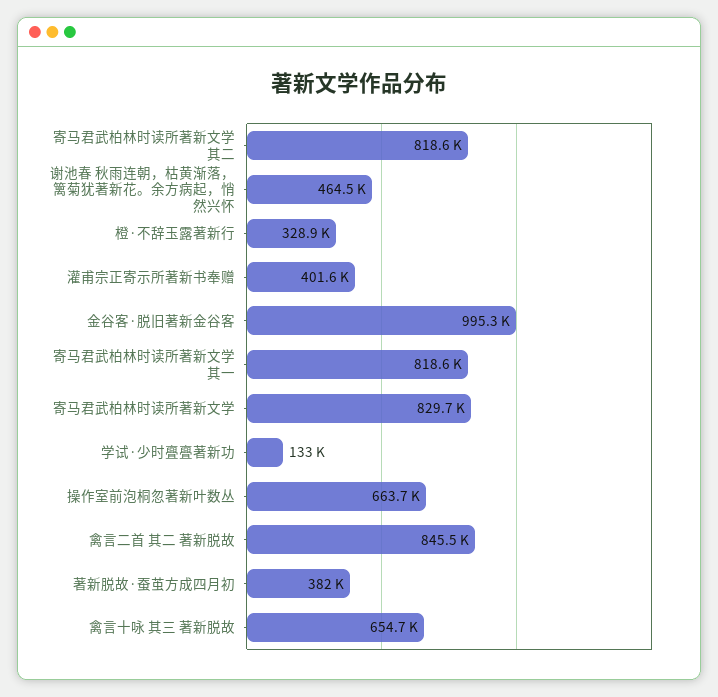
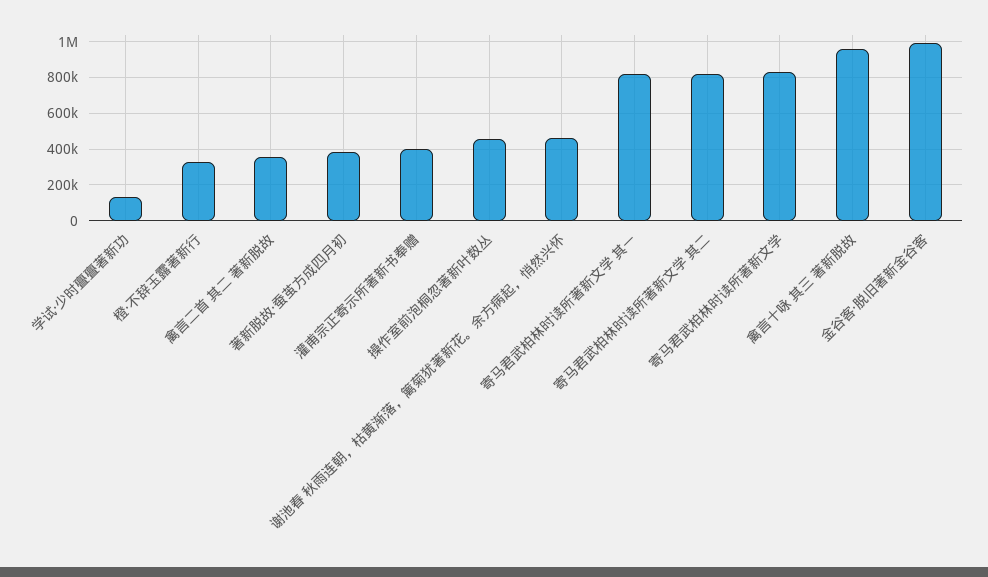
  {
    "寄马君武柏林时读所著新文学 其二": 818600,
    "谢池春 秋雨连朝，枯黄渐落，篱菊犹著新花。余方病起，悄然兴怀": 464500,
    "橙·不辞玉露著新行": 328900,
    "灌甫宗正寄示所著新书奉赠": 401600,
    "金谷客·脱旧著新金谷客": 995300,
    "寄马君武柏林时读所著新文学 其一": 818600,
    "寄马君武柏林时读所著新文学": 829700,
    "学试·少时亹亹著新功": 133000,
-   "操作室前泡桐忽著新叶数丛": 663700,
+   "操作室前泡桐忽著新叶数丛": 450000,
-   "禽言二首 其二 著新脱故": 845500,
+   "禽言二首 其二 著新脱故": 350000,
    "著新脱故·蚕茧方成四月初": 382000,
-   "禽言十咏 其三 著新脱故": 654700
+   "禽言十咏 其三 著新脱故": 950000
  }

